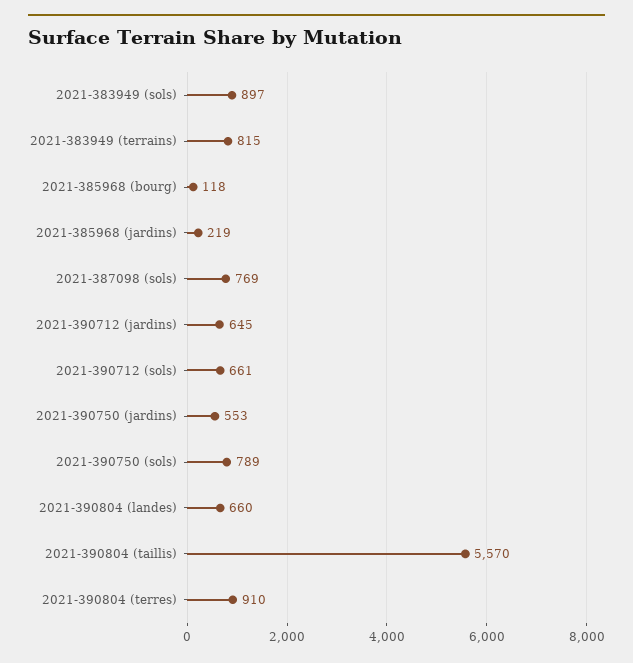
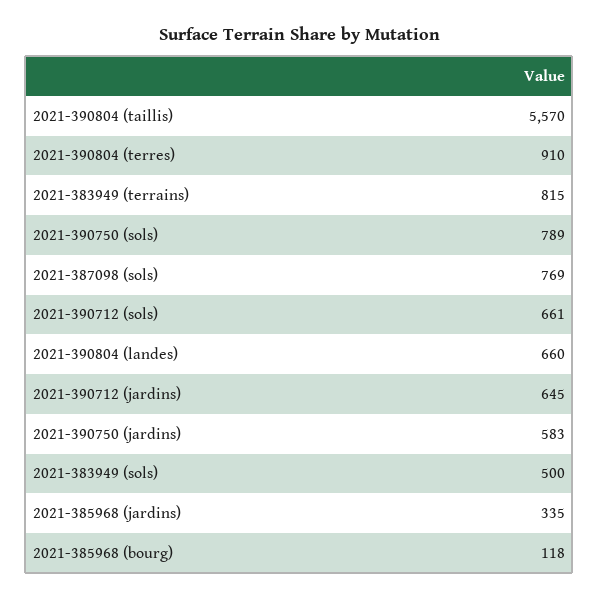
  {
-   "2021-383949 (sols)": 897,
+   "2021-383949 (sols)": 500,
    "2021-383949 (terrains)": 815,
    "2021-385968 (bourg)": 118,
-   "2021-385968 (jardins)": 219,
+   "2021-385968 (jardins)": 335,
    "2021-387098 (sols)": 769,
    "2021-390712 (jardins)": 645,
    "2021-390712 (sols)": 661,
-   "2021-390750 (jardins)": 553,
+   "2021-390750 (jardins)": 583,
    "2021-390750 (sols)": 789,
    "2021-390804 (landes)": 660,
    "2021-390804 (taillis)": 5570,
    "2021-390804 (terres)": 910
  }

